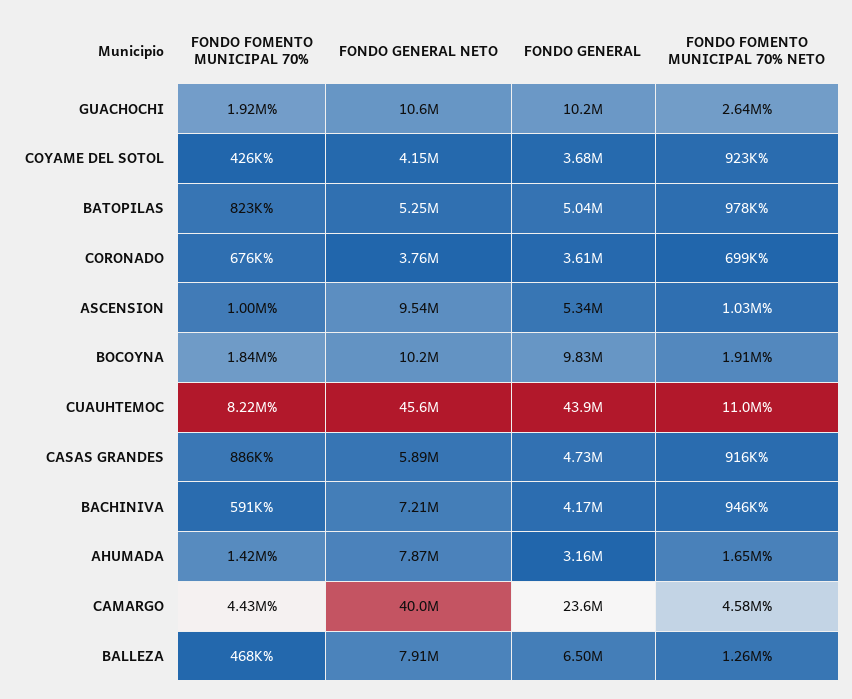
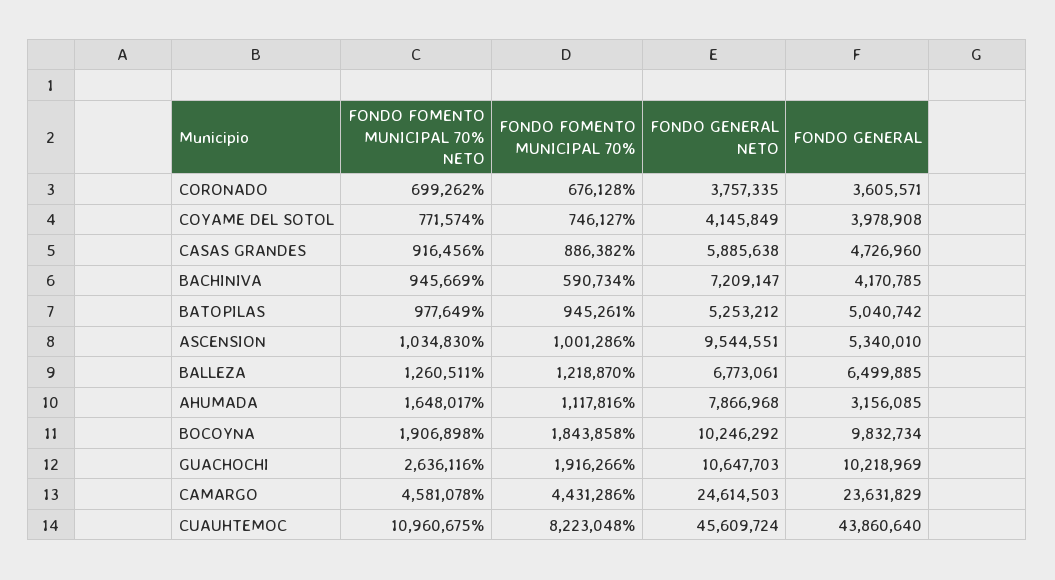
  {
    "FONDO FOMENTO MUNICIPAL 70%": {
      "GUACHOCHI": 1916266,
-     "COYAME DEL SOTOL": 426000,
+     "COYAME DEL SOTOL": 746127,
-     "BATOPILAS": 823000,
+     "BATOPILAS": 945261,
      "CORONADO": 676128,
      "ASCENSION": 1001286,
      "BOCOYNA": 1843858,
      "CUAUHTEMOC": 8223048,
      "CASAS GRANDES": 886382,
      "BACHINIVA": 590734,
-     "AHUMADA": 1420000,
+     "AHUMADA": 1117816,
      "CAMARGO": 4431286,
-     "BALLEZA": 468000
+     "BALLEZA": 1218870
    },
    "FONDO GENERAL NETO": {
      "GUACHOCHI": 10647703,
      "COYAME DEL SOTOL": 4145849,
      "BATOPILAS": 5253212,
      "CORONADO": 3757335,
      "ASCENSION": 9544551,
      "BOCOYNA": 10246292,
      "CUAUHTEMOC": 45609724,
      "CASAS GRANDES": 5885638,
      "BACHINIVA": 7209147,
      "AHUMADA": 7866968,
-     "CAMARGO": 40000000,
+     "CAMARGO": 24614503,
-     "BALLEZA": 7910000
+     "BALLEZA": 6773061
    },
    "FONDO GENERAL": {
      "GUACHOCHI": 10218969,
-     "COYAME DEL SOTOL": 3680000,
+     "COYAME DEL SOTOL": 3978908,
      "BATOPILAS": 5040742,
      "CORONADO": 3605571,
      "ASCENSION": 5340010,
      "BOCOYNA": 9832734,
      "CUAUHTEMOC": 43860640,
      "CASAS GRANDES": 4726960,
      "BACHINIVA": 4170785,
      "AHUMADA": 3156085,
      "CAMARGO": 23631829,
      "BALLEZA": 6499885
    },
    "FONDO FOMENTO MUNICIPAL 70% NETO": {
      "GUACHOCHI": 2636116,
-     "COYAME DEL SOTOL": 923000,
+     "COYAME DEL SOTOL": 771574,
      "BATOPILAS": 977649,
      "CORONADO": 699262,
      "ASCENSION": 1034830,
      "BOCOYNA": 1906898,
      "CUAUHTEMOC": 10960675,
      "CASAS GRANDES": 916456,
      "BACHINIVA": 945669,
      "AHUMADA": 1648017,
      "CAMARGO": 4581078,
      "BALLEZA": 1260511
    }
  }

